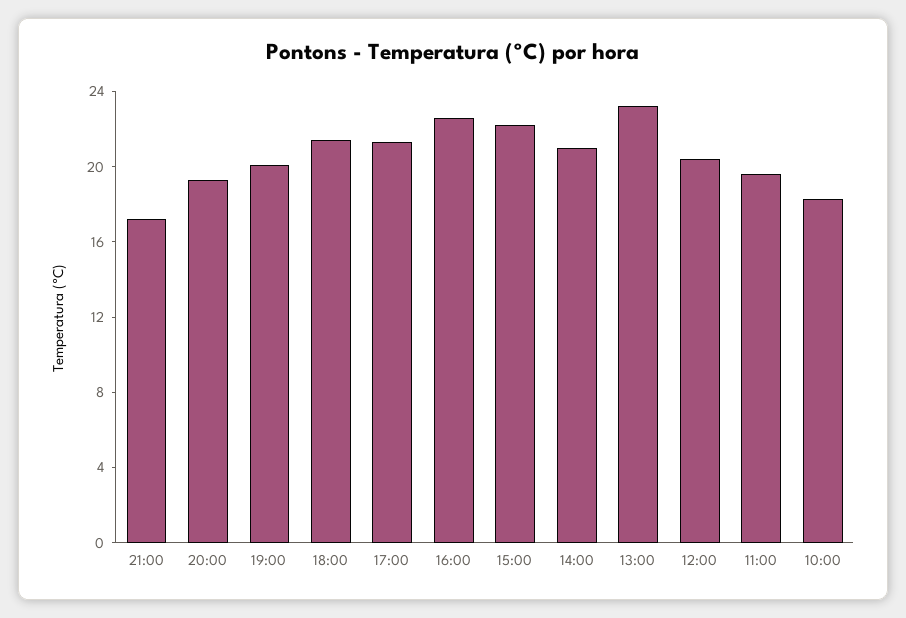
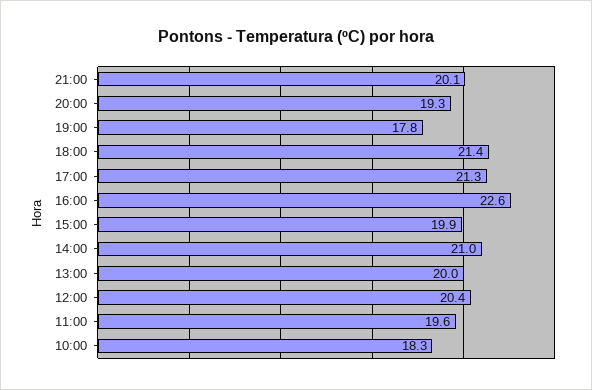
  {
-   "21:00": 17,
+   "21:00": 20.1,
    "20:00": 19.3,
-   "19:00": 20,
+   "19:00": 17.8,
    "18:00": 21.4,
    "17:00": 21.3,
    "16:00": 22.6,
-   "15:00": 22,
+   "15:00": 19.9,
    "14:00": 21,
-   "13:00": 23,
+   "13:00": 20,
    "12:00": 20.4,
    "11:00": 19.6,
    "10:00": 18.3
  }

